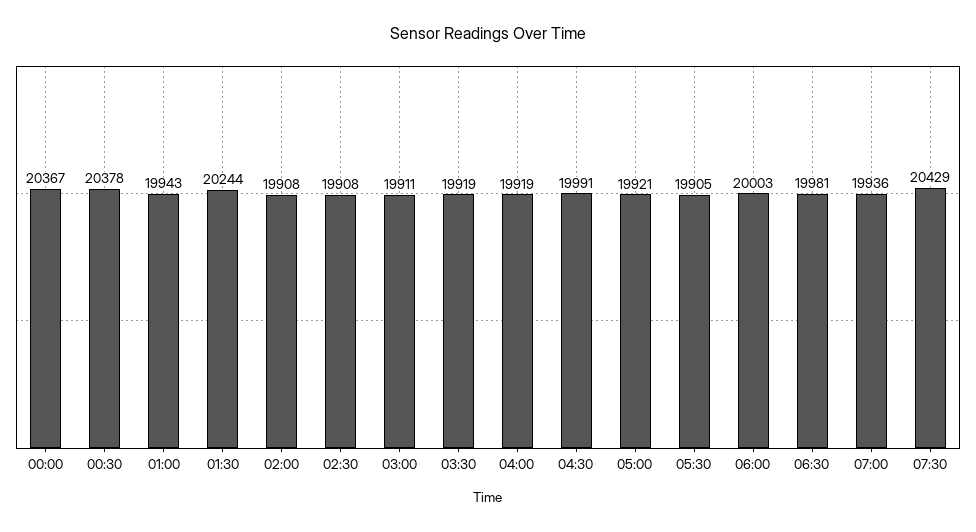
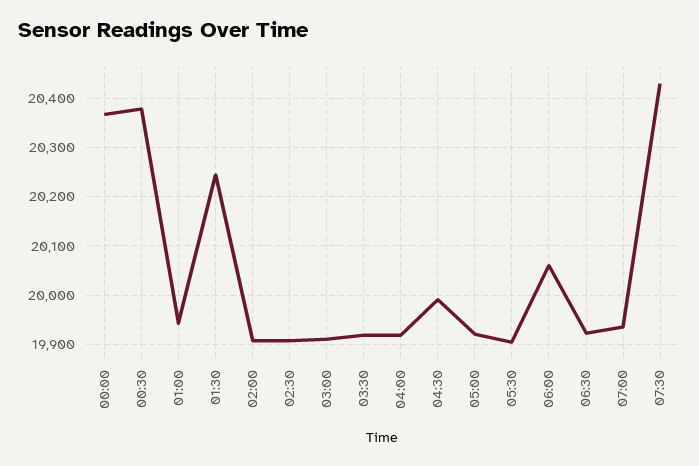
  {
    "00:00": 20367,
    "00:30": 20378,
    "01:00": 19943,
    "01:30": 20244,
    "02:00": 19908,
    "02:30": 19908,
    "03:00": 19911,
    "03:30": 19919,
    "04:00": 19919,
    "04:30": 19991,
    "05:00": 19921,
    "05:30": 19905,
-   "06:00": 20003,
+   "06:00": 20060,
-   "06:30": 19981,
+   "06:30": 19920,
    "07:00": 19936,
    "07:30": 20429
  }

